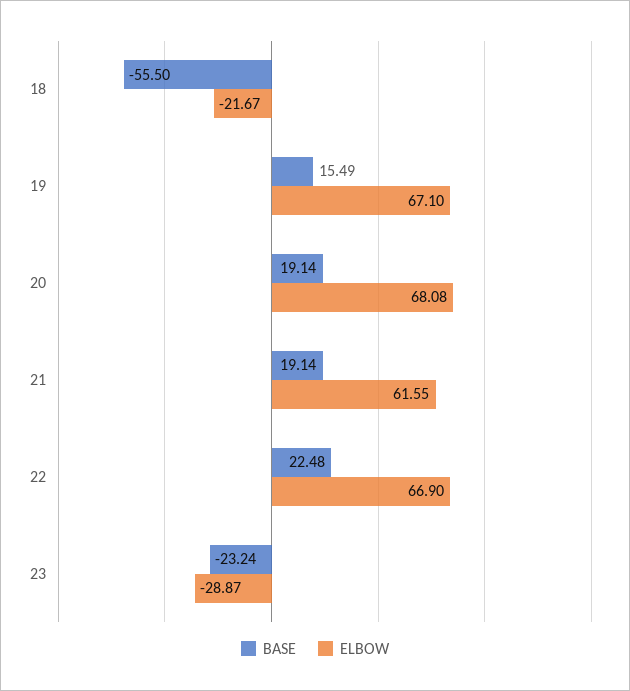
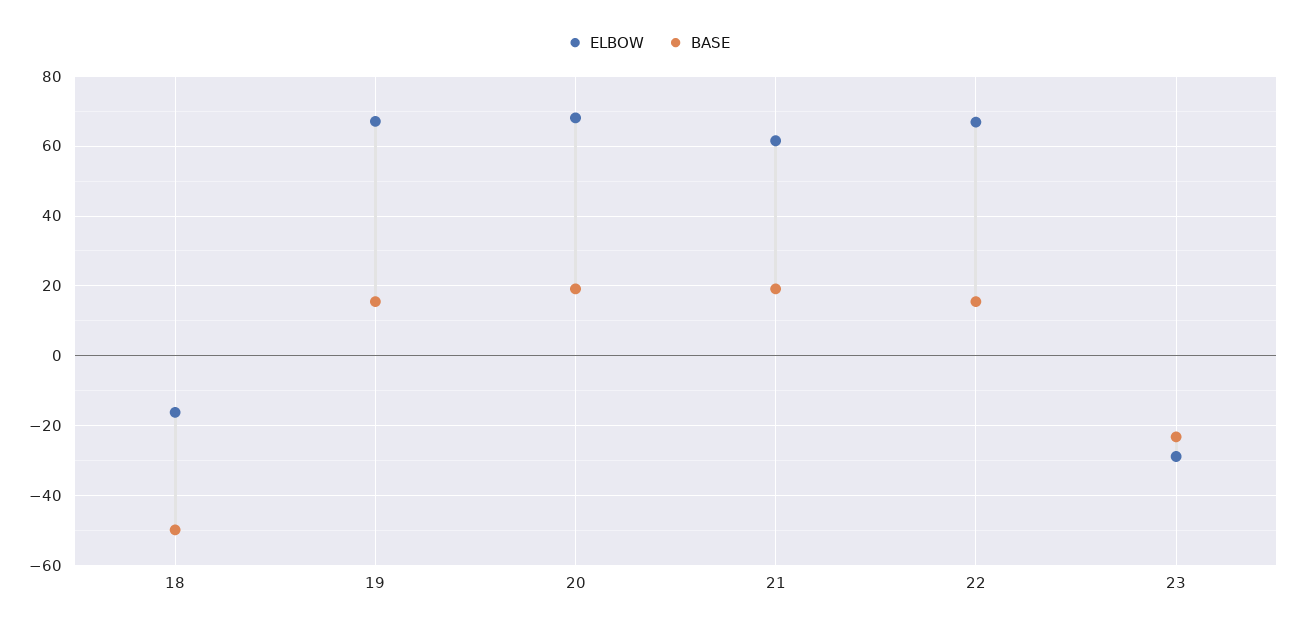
  {
    "BASE": {
-     "18": -55.5,
+     "18": -50,
      "19": 15.49,
      "20": 19.14,
      "21": 19.14,
-     "22": 22.48,
+     "22": 16,
      "23": -23.24
    },
    "ELBOW": {
-     "18": -21.67,
+     "18": -16,
      "19": 67.1,
      "20": 68.08,
      "21": 61.55,
      "22": 66.9,
      "23": -28.87
    }
  }

